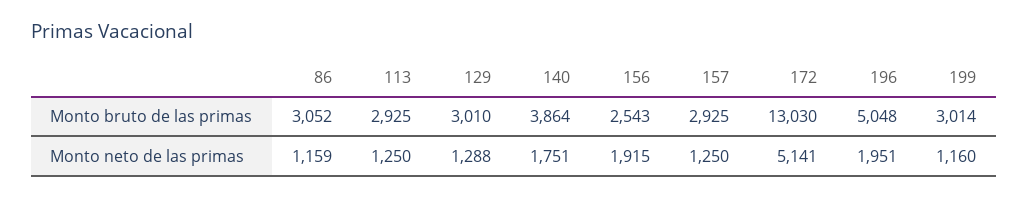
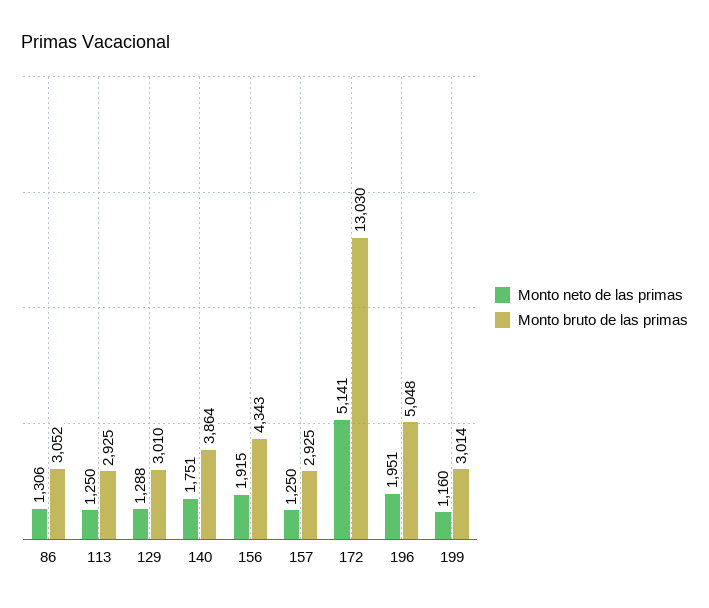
  {
    "Monto bruto de las primas": {
      "86": 3052,
      "113": 2925,
      "129": 3010,
      "140": 3864,
-     "156": 2543,
+     "156": 4343,
      "157": 2925,
      "172": 13030,
      "196": 5048,
      "199": 3014
    },
    "Monto neto de las primas": {
-     "86": 1159,
+     "86": 1306,
      "113": 1250,
      "129": 1288,
      "140": 1751,
      "156": 1915,
      "157": 1250,
      "172": 5141,
      "196": 1951,
      "199": 1160
    }
  }

